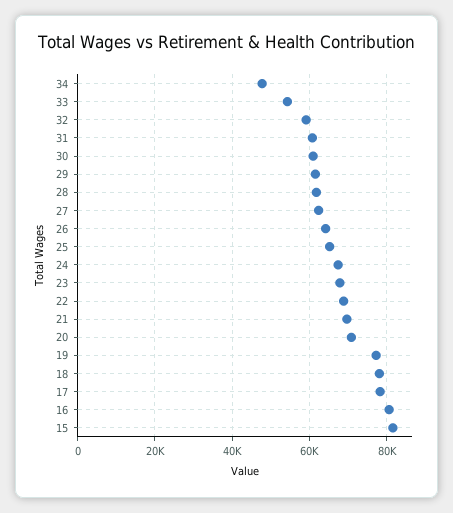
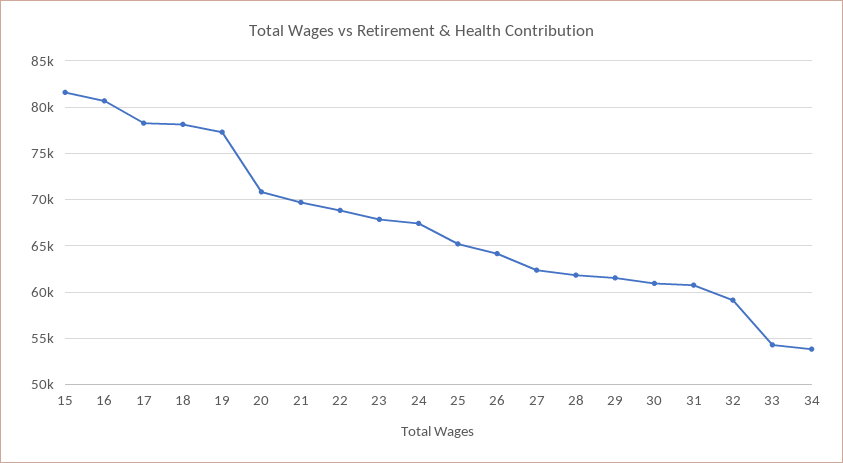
  {
-   "34": 48000,
+   "34": 54000,
    "33": 54000,
    "32": 59000,
    "31": 61000,
    "30": 61000,
    "29": 62000,
    "28": 62000,
    "27": 62000,
    "26": 64000,
    "25": 65000,
    "24": 67000,
    "23": 68000,
    "22": 69000,
    "21": 70000,
    "20": 71000,
    "19": 77000,
    "18": 78000,
    "17": 78000,
    "16": 81000,
    "15": 82000
  }

